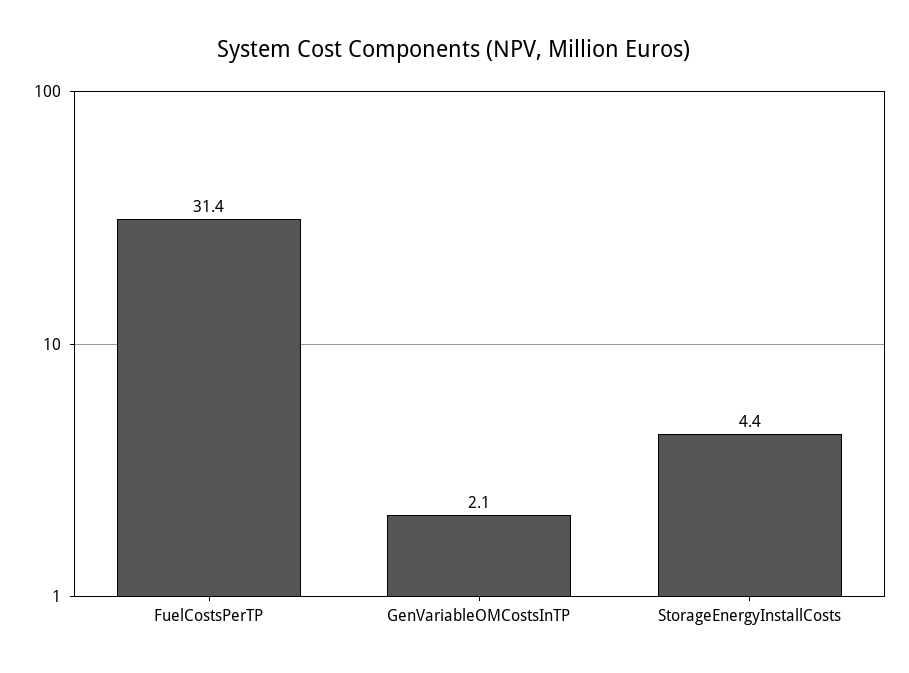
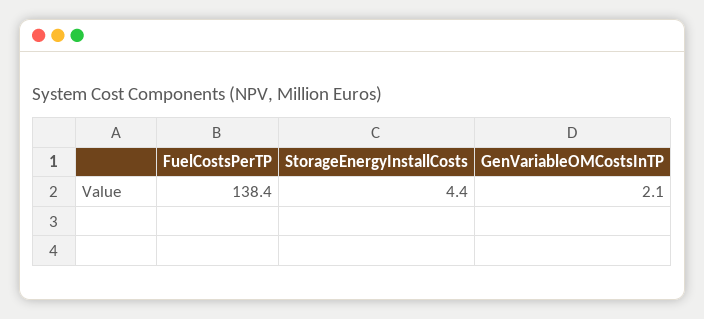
  {
-   "FuelCostsPerTP": 31.4,
+   "FuelCostsPerTP": 138.4,
    "GenVariableOMCostsInTP": 2.1,
    "StorageEnergyInstallCosts": 4.4
  }

